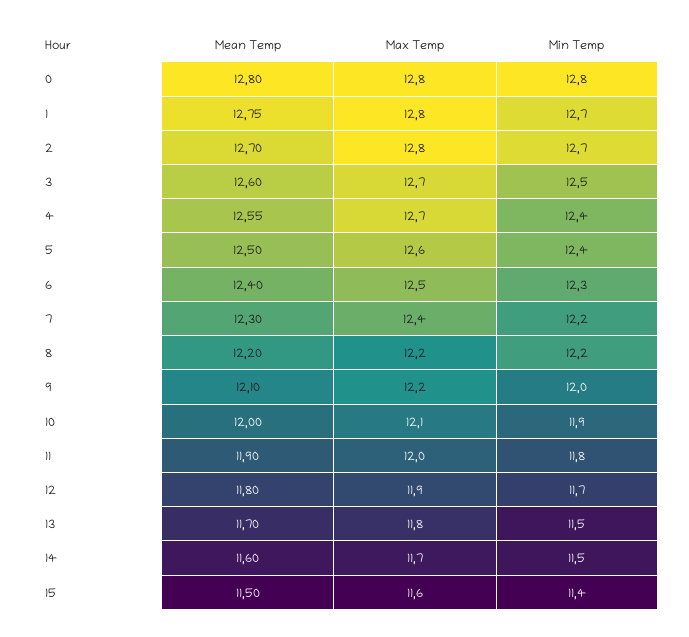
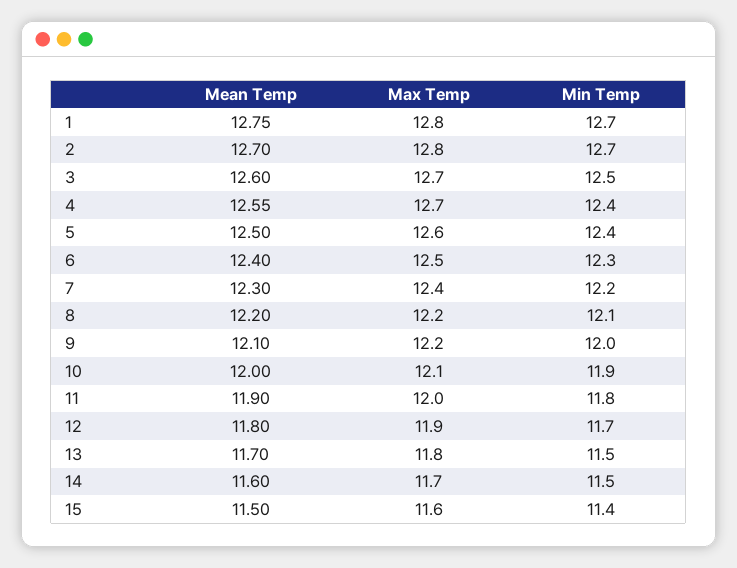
  {
    "Mean Temp": {
-     "0": 12.8,
      "1": 12.75,
      "2": 12.7,
      "3": 12.6,
      "4": 12.55,
      "5": 12.5,
      "6": 12.4,
      "7": 12.3,
      "8": 12.2,
      "9": 12.1,
      "10": 12,
      "11": 11.9,
      "12": 11.8,
      "13": 11.7,
      "14": 11.6,
      "15": 11.5
    },
    "Max Temp": {
-     "0": 12.8,
      "1": 12.8,
      "2": 12.8,
      "3": 12.7,
      "4": 12.7,
      "5": 12.6,
      "6": 12.5,
      "7": 12.4,
      "8": 12.2,
      "9": 12.2,
      "10": 12.1,
      "11": 12,
      "12": 11.9,
      "13": 11.8,
      "14": 11.7,
      "15": 11.6
    },
    "Min Temp": {
-     "0": 12.8,
      "1": 12.7,
      "2": 12.7,
      "3": 12.5,
      "4": 12.4,
      "5": 12.4,
      "6": 12.3,
      "7": 12.2,
-     "8": 12.2,
+     "8": 12.1,
      "9": 12,
      "10": 11.9,
      "11": 11.8,
      "12": 11.7,
      "13": 11.5,
      "14": 11.5,
      "15": 11.4
    }
  }

